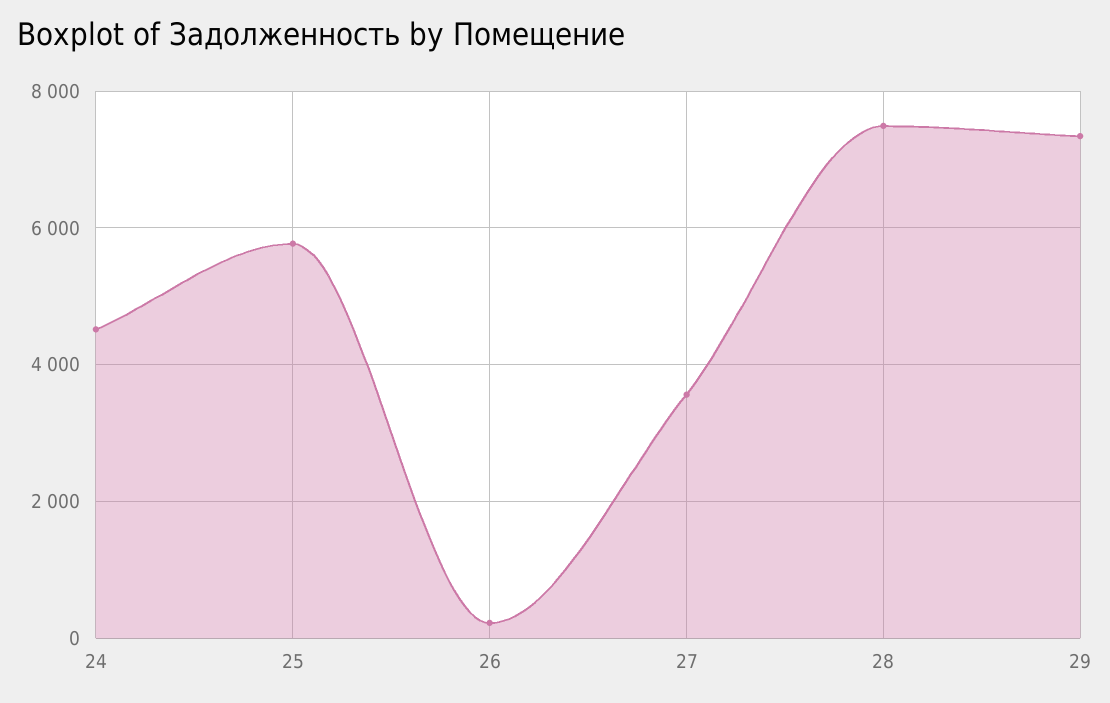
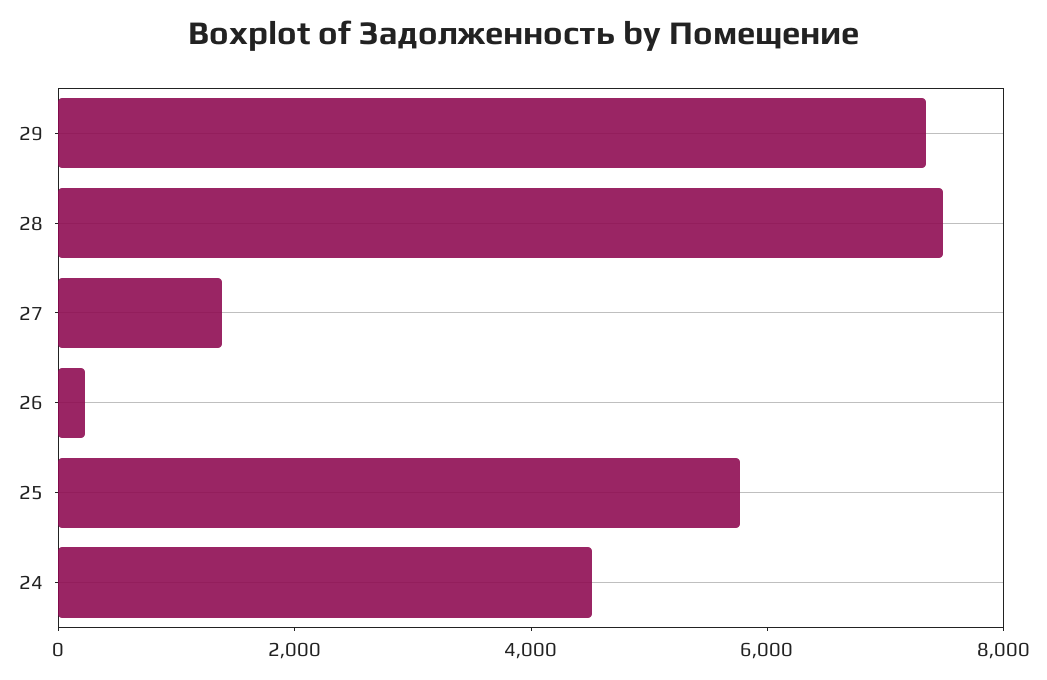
  {
    "24": 4600,
    "25": 5800,
    "26": 200,
-   "27": 3600,
+   "27": 1500,
    "28": 7400,
    "29": 7400
  }

